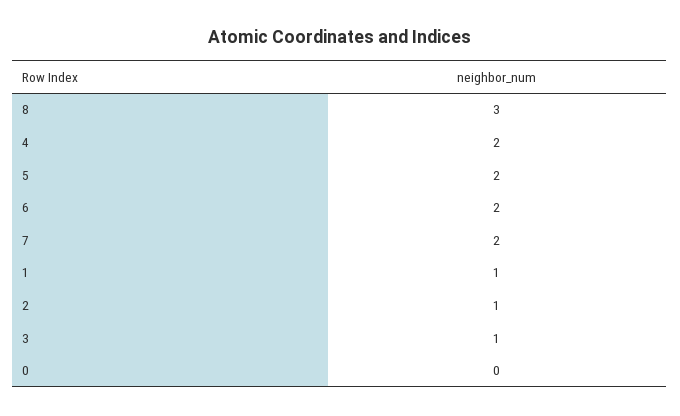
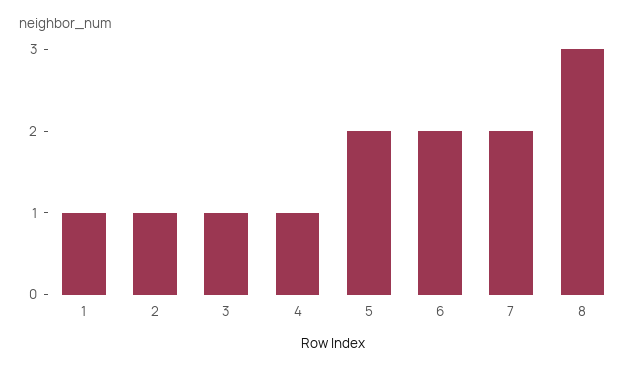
  {
    "8": 3,
-   "4": 2,
+   "4": 1,
    "5": 2,
    "6": 2,
    "7": 2,
    "1": 1,
    "2": 1,
-   "3": 1,
+   "3": 1
-   "0": 0
  }

